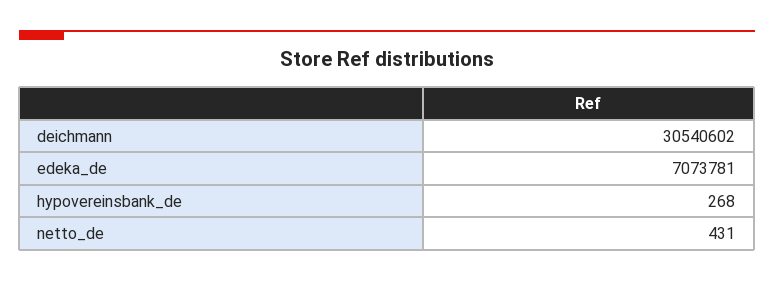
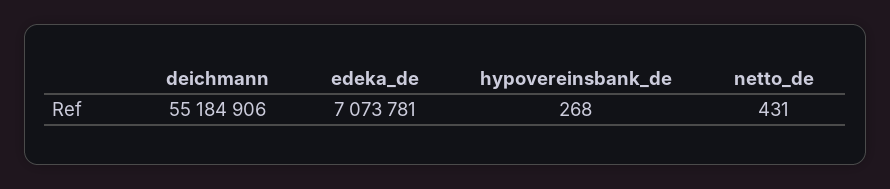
  {
-   "deichmann": 30540602,
+   "deichmann": 55184906,
    "edeka_de": 7073781,
    "hypovereinsbank_de": 268,
    "netto_de": 431
  }

